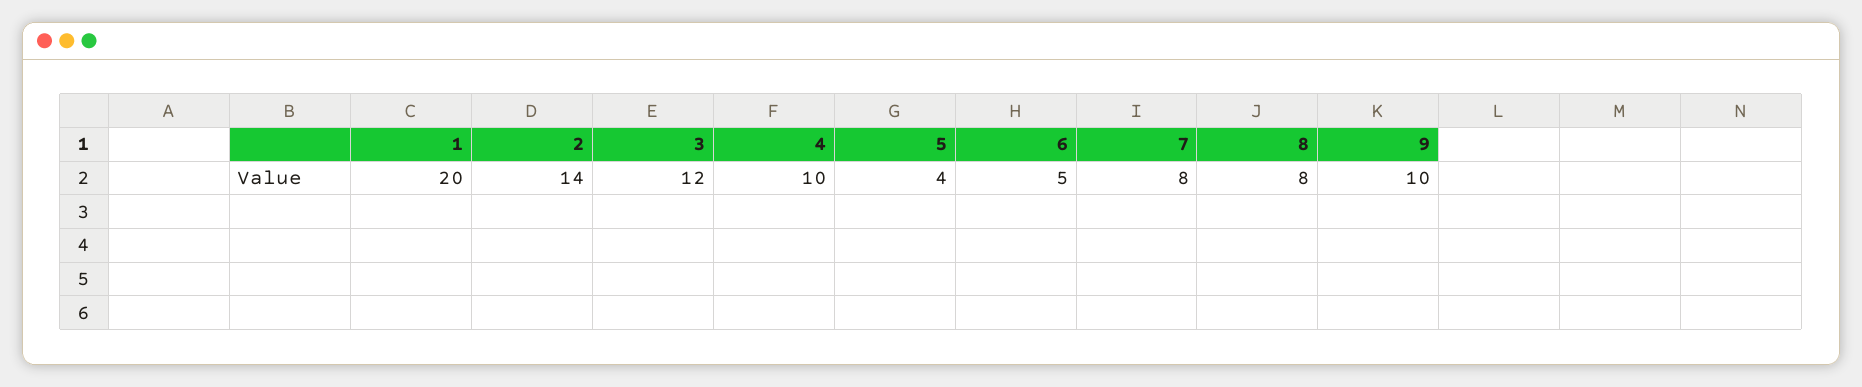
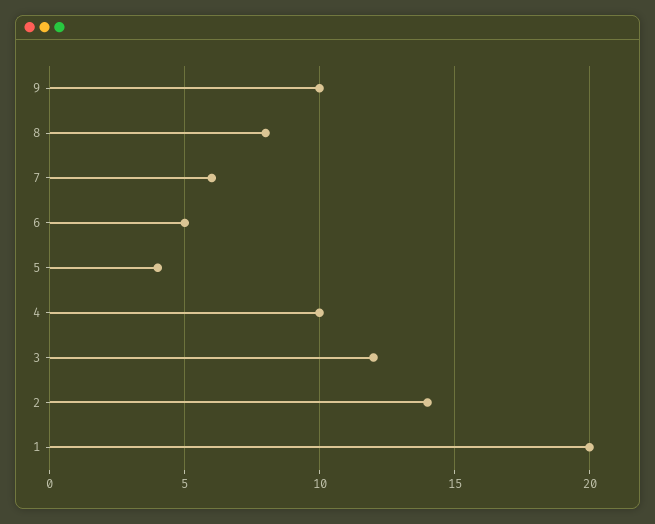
  {
    "1": 20,
    "2": 14,
    "3": 12,
    "4": 10,
    "5": 4,
    "6": 5,
-   "7": 8,
+   "7": 6,
    "8": 8,
    "9": 10
  }

